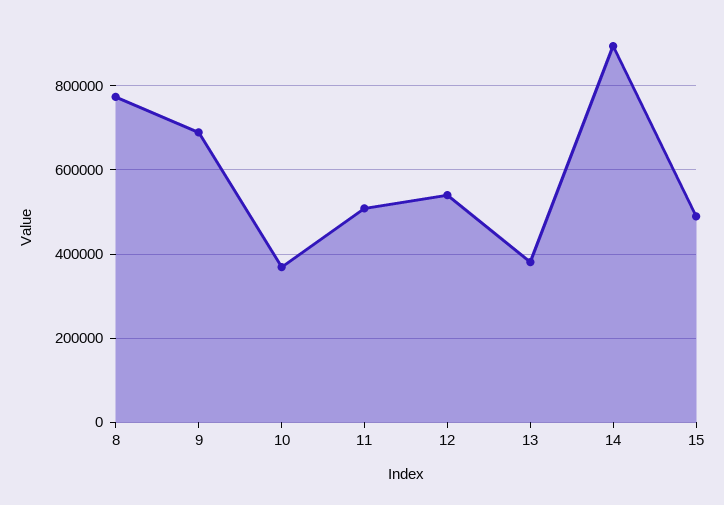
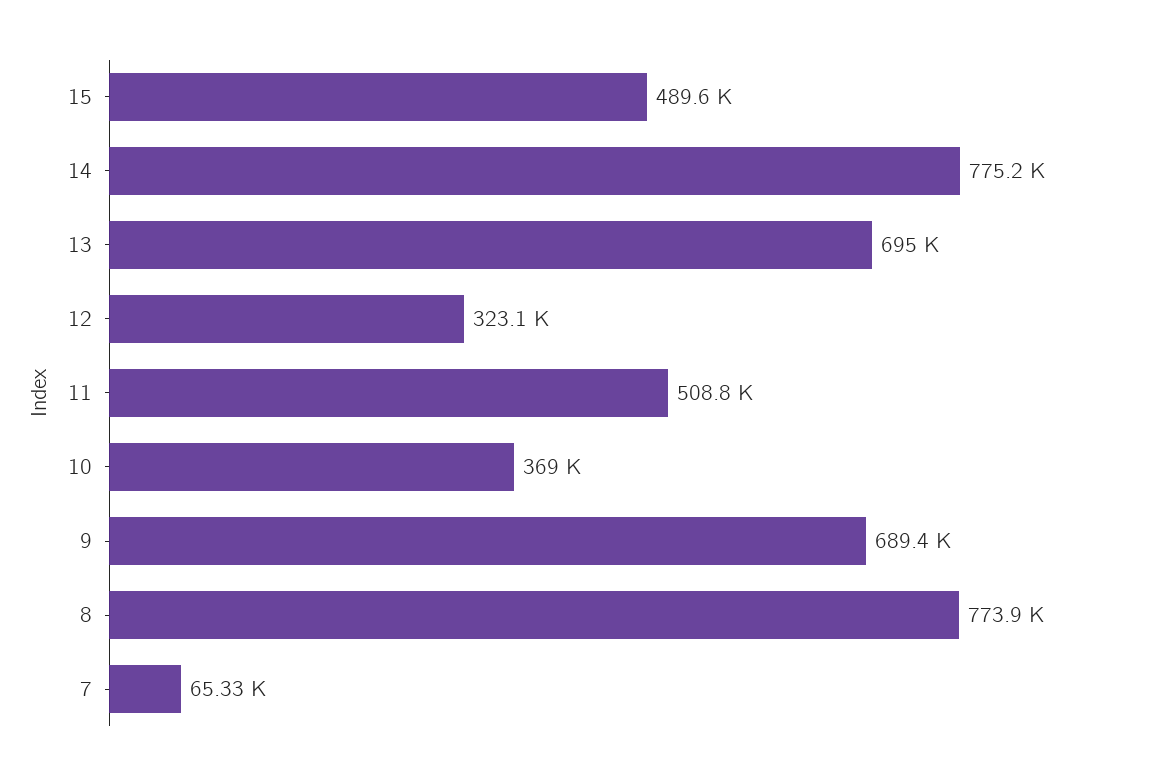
  {
    "8": 773900,
    "9": 689400,
    "10": 369000,
    "11": 508800,
-   "12": 540000,
+   "12": 323100,
-   "13": 380000,
+   "13": 695000,
-   "14": 900000,
+   "14": 775200,
-   "15": 489600
+   "15": 489600,
+   "7": 65330
  }

